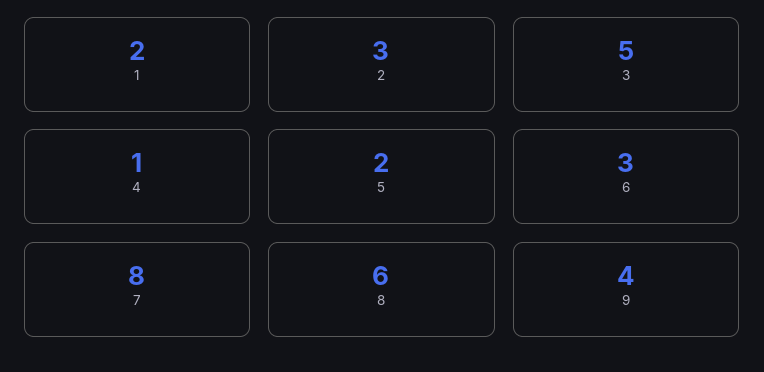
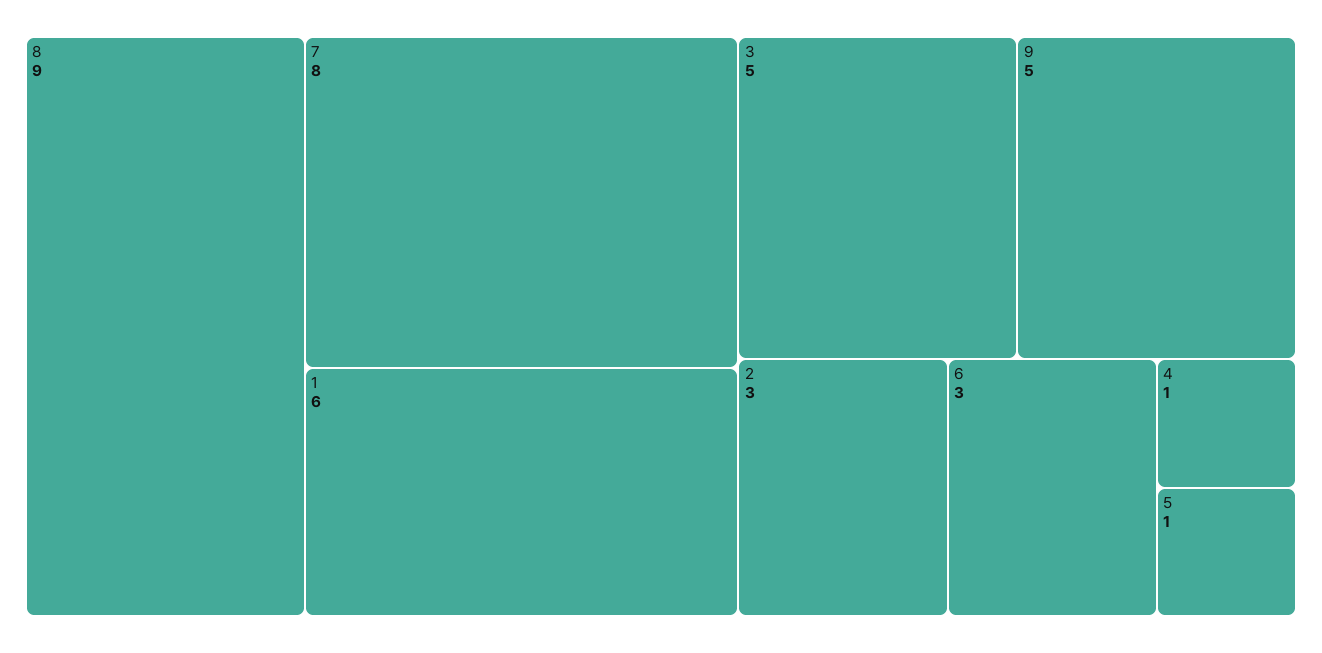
  {
-   "1": 2,
+   "1": 6,
    "2": 3,
    "3": 5,
    "4": 1,
-   "5": 2,
+   "5": 1,
    "6": 3,
    "7": 8,
-   "8": 6,
+   "8": 9,
-   "9": 4
+   "9": 5
  }

